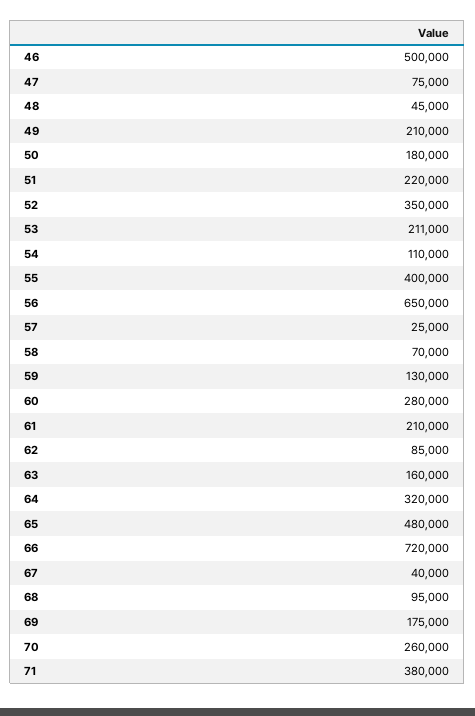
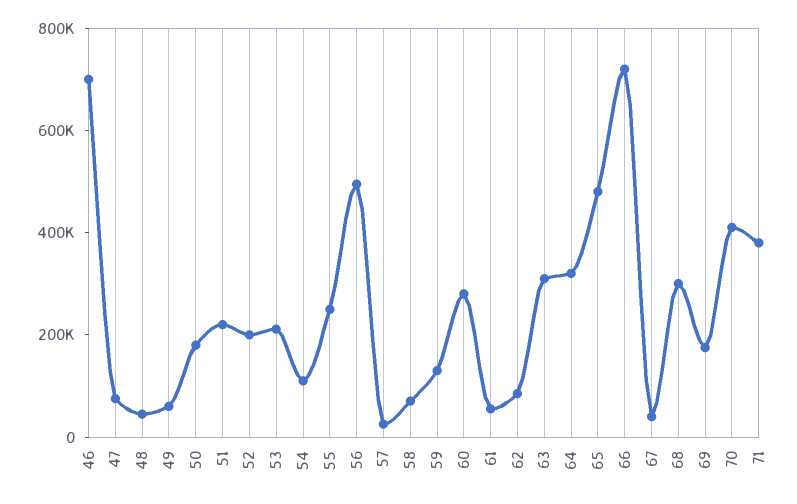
  {
-   "46": 500000,
+   "46": 700000,
    "47": 75000,
    "48": 45000,
-   "49": 210000,
+   "49": 50000,
    "50": 180000,
    "51": 220000,
-   "52": 350000,
+   "52": 200000,
    "53": 211000,
    "54": 110000,
-   "55": 400000,
+   "55": 250000,
-   "56": 650000,
+   "56": 500000,
    "57": 25000,
    "58": 70000,
    "59": 130000,
    "60": 280000,
-   "61": 210000,
+   "61": 50000,
    "62": 85000,
-   "63": 160000,
+   "63": 300000,
    "64": 320000,
    "65": 480000,
    "66": 720000,
    "67": 40000,
-   "68": 95000,
+   "68": 300000,
    "69": 175000,
-   "70": 260000,
+   "70": 400000,
    "71": 380000
  }

